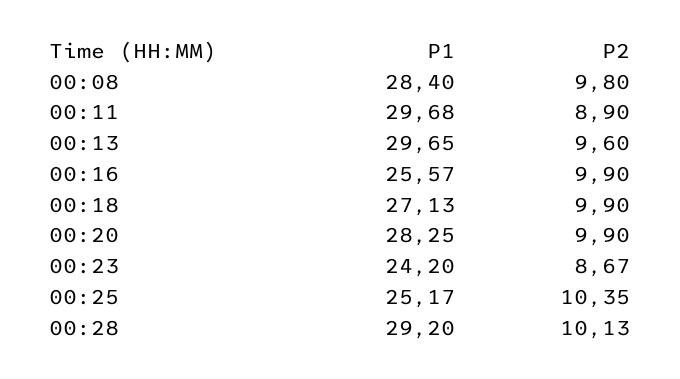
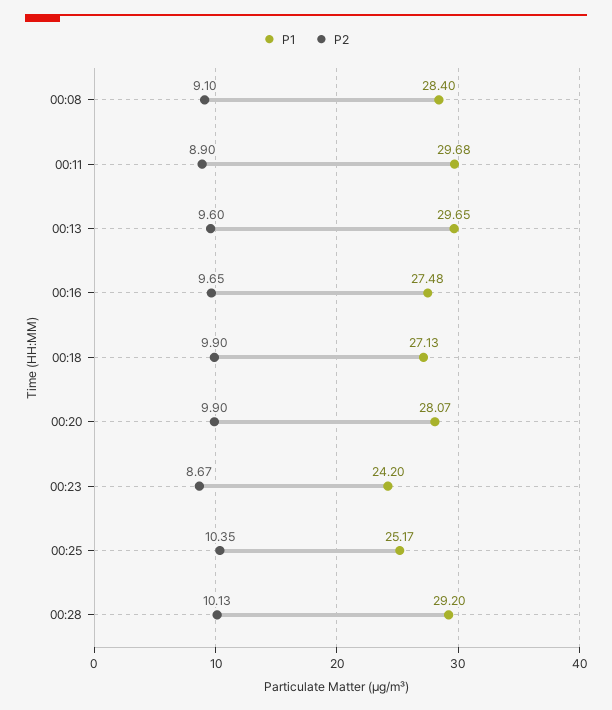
  {
    "P1": {
      "00:08": 28.4,
      "00:11": 29.68,
      "00:13": 29.65,
-     "00:16": 25.57,
+     "00:16": 27.48,
      "00:18": 27.13,
-     "00:20": 28.25,
+     "00:20": 28.07,
      "00:23": 24.2,
      "00:25": 25.17,
      "00:28": 29.2
    },
    "P2": {
-     "00:08": 9.8,
+     "00:08": 9.1,
      "00:11": 8.9,
      "00:13": 9.6,
-     "00:16": 9.9,
+     "00:16": 9.65,
      "00:18": 9.9,
      "00:20": 9.9,
      "00:23": 8.67,
      "00:25": 10.35,
      "00:28": 10.13
    }
  }

